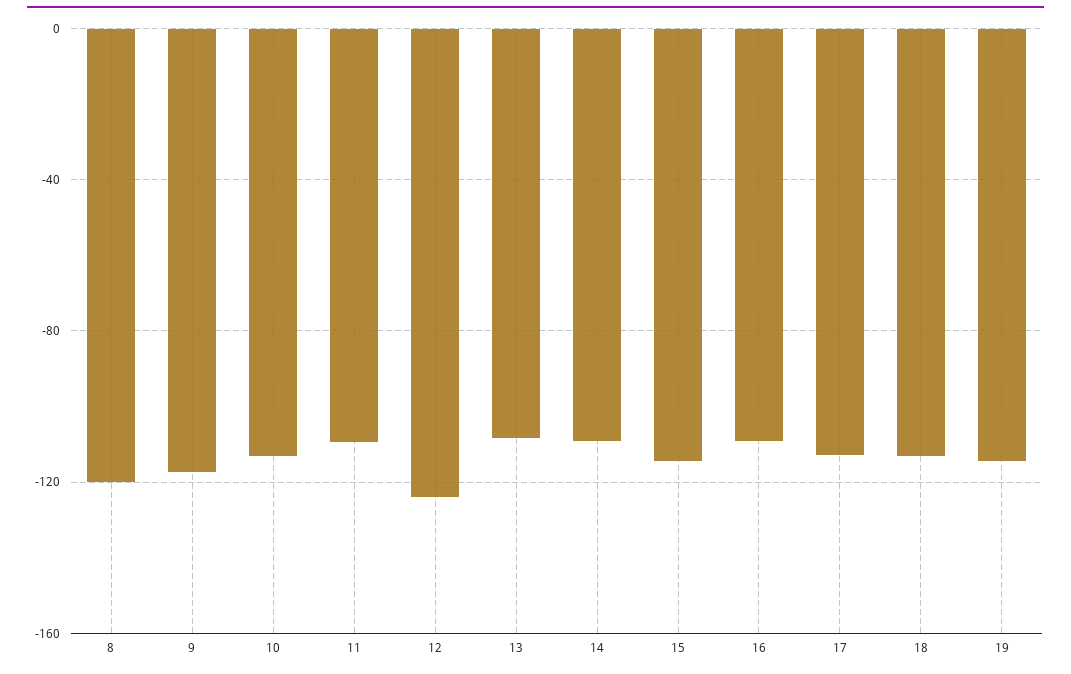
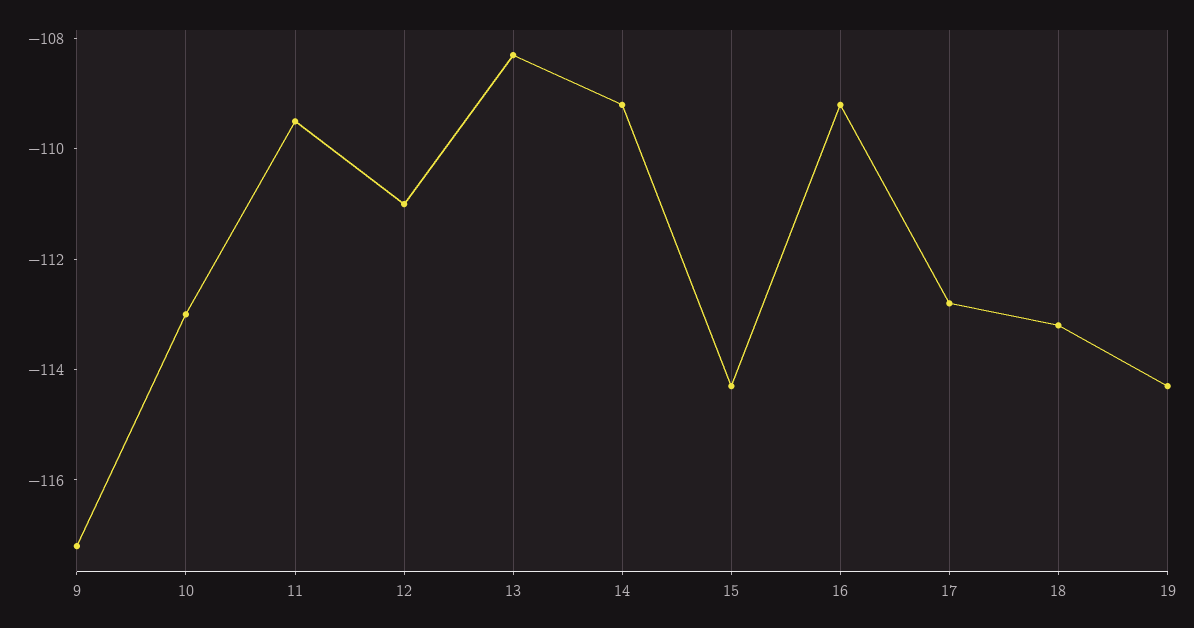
  {
-   "8": -120,
    "9": -117,
    "10": -113,
    "11": -109.5,
-   "12": -125,
+   "12": -111,
    "13": -108.5,
    "14": -109,
    "15": -114.5,
    "16": -109,
    "17": -113,
    "18": -113,
    "19": -114.5
  }

